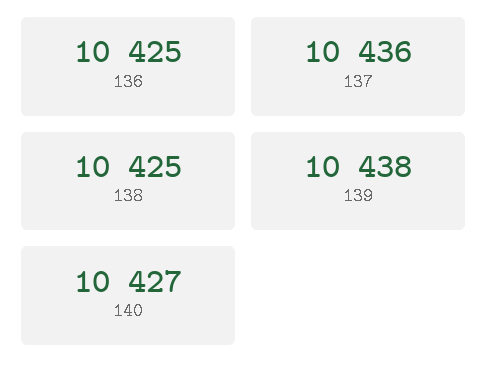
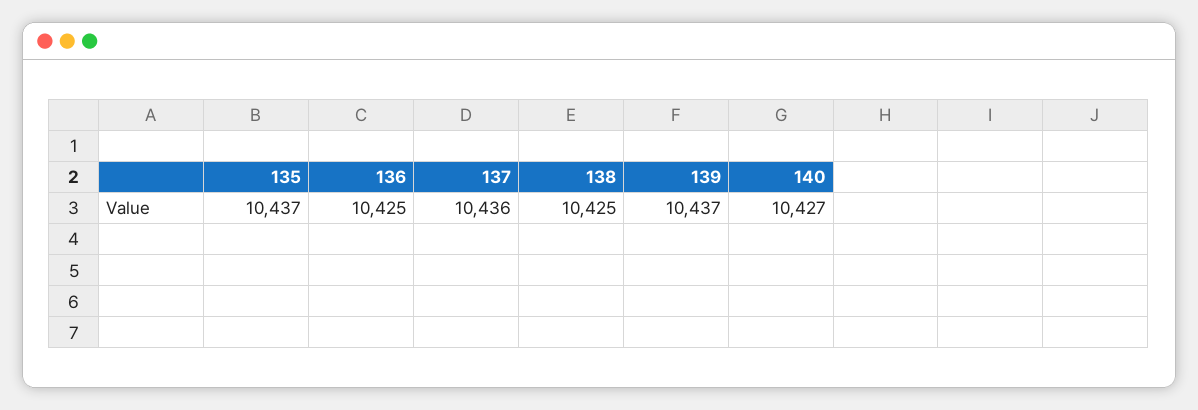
  {
    "136": 10425,
    "137": 10436,
    "138": 10425,
-   "139": 10438,
+   "139": 10437,
-   "140": 10427
+   "140": 10427,
+   "135": 10437
  }

